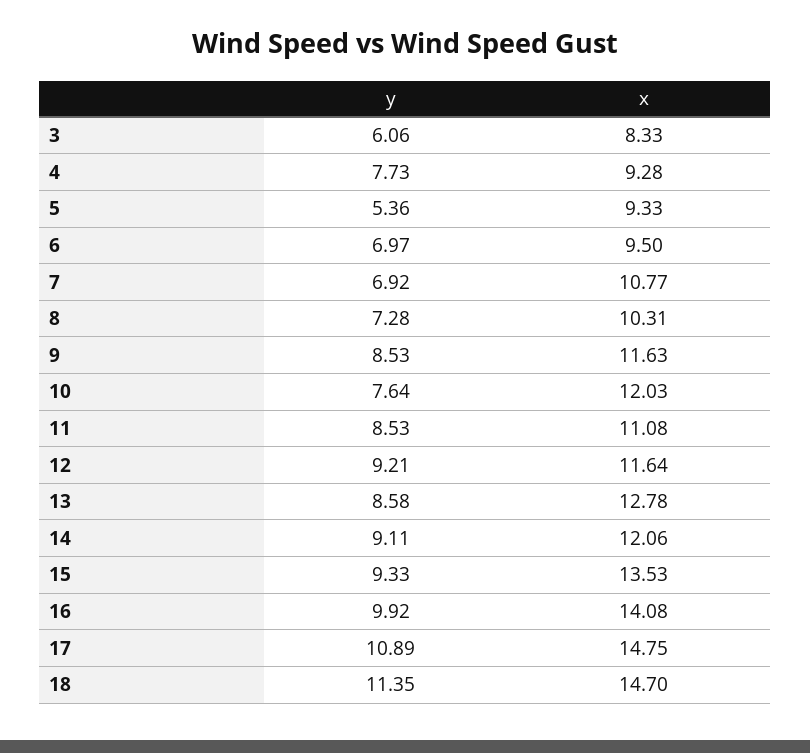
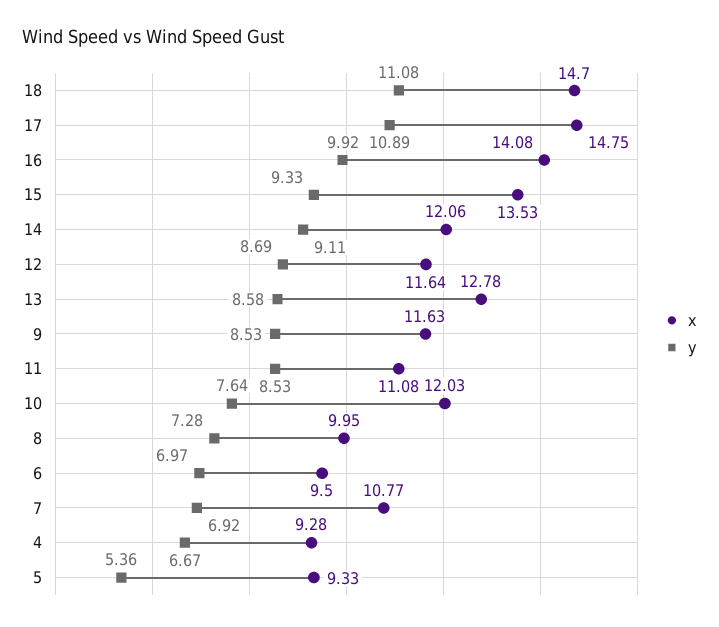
  {
    "y": {
-     "3": 6.06,
-     "4": 7.73,
+     "4": 6.67,
      "5": 5.36,
      "6": 6.97,
      "7": 6.92,
      "8": 7.28,
      "9": 8.53,
      "10": 7.64,
      "11": 8.53,
-     "12": 9.21,
+     "12": 8.69,
      "13": 8.58,
      "14": 9.11,
      "15": 9.33,
      "16": 9.92,
      "17": 10.89,
-     "18": 11.35
+     "18": 11.08
    },
    "x": {
-     "3": 8.33,
      "4": 9.28,
      "5": 9.33,
      "6": 9.5,
      "7": 10.77,
-     "8": 10.31,
+     "8": 9.95,
      "9": 11.63,
      "10": 12.03,
      "11": 11.08,
      "12": 11.64,
      "13": 12.78,
      "14": 12.06,
      "15": 13.53,
      "16": 14.08,
      "17": 14.75,
      "18": 14.7
    }
  }

